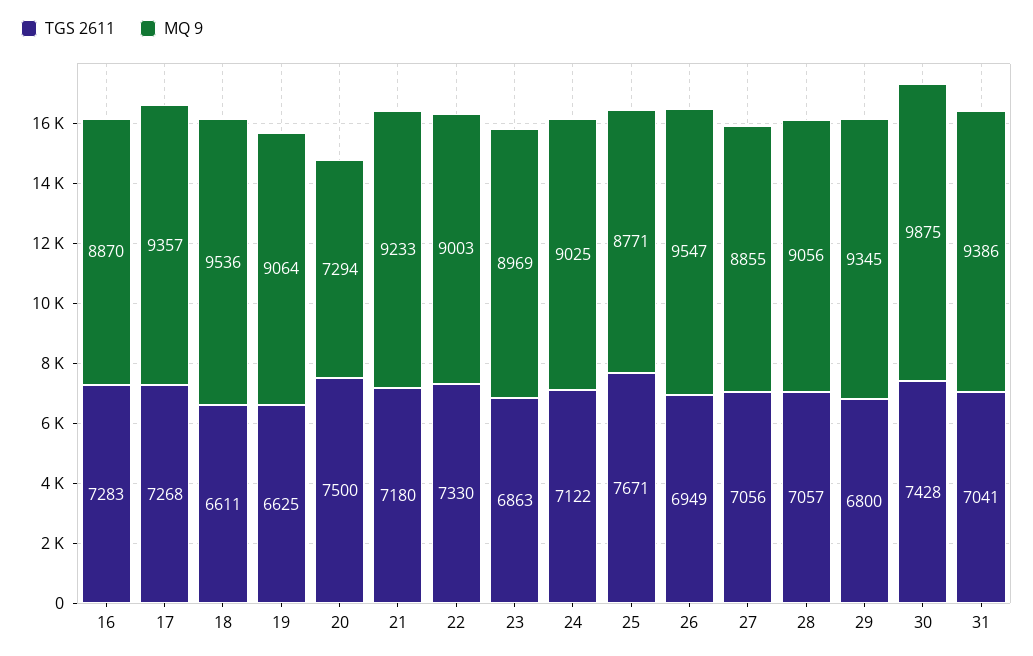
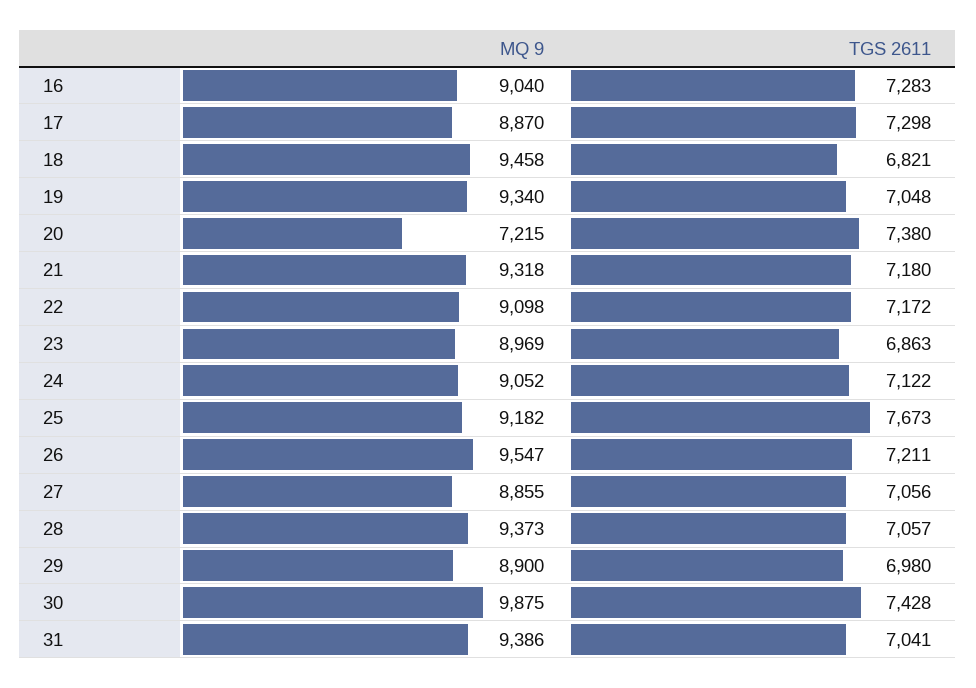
  {
    "TGS 2611": {
      "16": 7283,
-     "17": 7268,
+     "17": 7298,
-     "18": 6611,
+     "18": 6821,
-     "19": 6625,
+     "19": 7048,
-     "20": 7500,
+     "20": 7380,
      "21": 7180,
-     "22": 7330,
+     "22": 7172,
      "23": 6863,
      "24": 7122,
-     "25": 7671,
+     "25": 7673,
-     "26": 6949,
+     "26": 7211,
      "27": 7056,
      "28": 7057,
-     "29": 6800,
+     "29": 6980,
      "30": 7428,
      "31": 7041
    },
    "MQ 9": {
-     "16": 8870,
+     "16": 9040,
-     "17": 9357,
+     "17": 8870,
-     "18": 9536,
+     "18": 9458,
-     "19": 9064,
+     "19": 9340,
-     "20": 7294,
+     "20": 7215,
-     "21": 9233,
+     "21": 9318,
-     "22": 9003,
+     "22": 9098,
      "23": 8969,
-     "24": 9025,
+     "24": 9052,
-     "25": 8771,
+     "25": 9182,
      "26": 9547,
      "27": 8855,
-     "28": 9056,
+     "28": 9373,
-     "29": 9345,
+     "29": 8900,
      "30": 9875,
      "31": 9386
    }
  }

